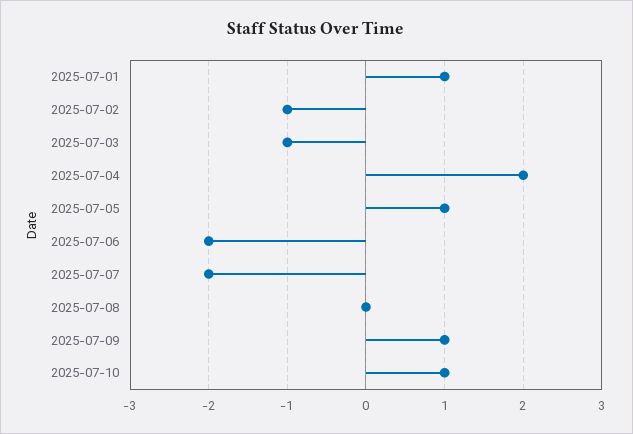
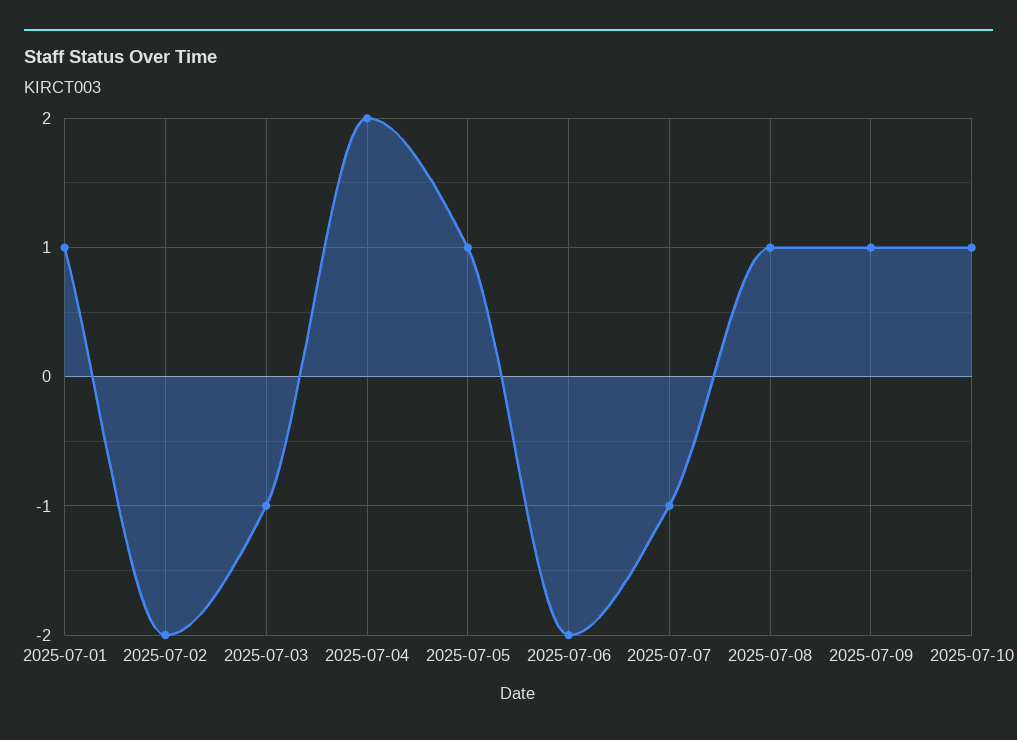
  {
    "2025-07-01": 1,
-   "2025-07-02": -1,
+   "2025-07-02": -2,
    "2025-07-03": -1,
    "2025-07-04": 2,
    "2025-07-05": 1,
    "2025-07-06": -2,
-   "2025-07-07": -2,
+   "2025-07-07": -1,
-   "2025-07-08": 0,
+   "2025-07-08": 1,
    "2025-07-09": 1,
    "2025-07-10": 1
  }

